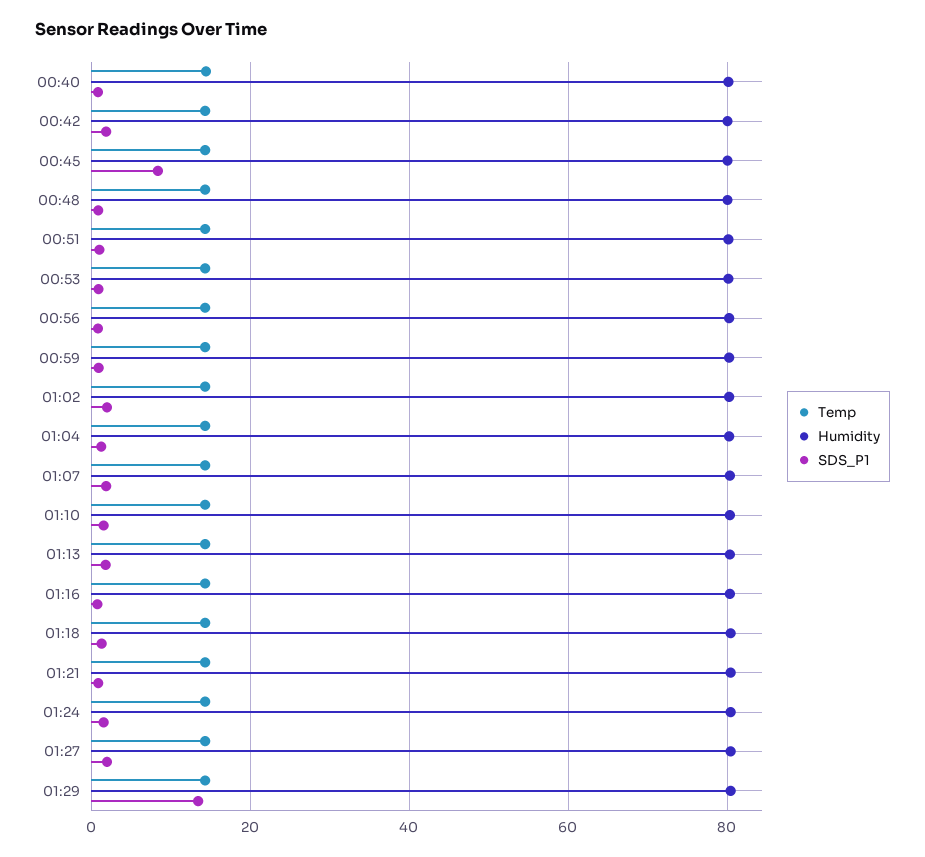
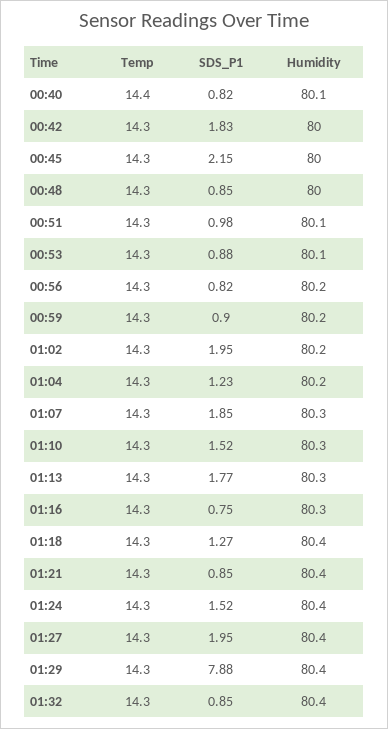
  {
    "Temp": {
      "00:40": 14.4,
      "00:42": 14.3,
      "00:45": 14.3,
      "00:48": 14.3,
      "00:51": 14.3,
      "00:53": 14.3,
      "00:56": 14.3,
      "00:59": 14.3,
      "01:02": 14.3,
      "01:04": 14.3,
      "01:07": 14.3,
      "01:10": 14.3,
      "01:13": 14.3,
      "01:16": 14.3,
      "01:18": 14.3,
      "01:21": 14.3,
      "01:24": 14.3,
      "01:27": 14.3,
-     "01:29": 14.3
+     "01:29": 14.3,
+     "01:32": 14.3
    },
    "Humidity": {
      "00:40": 80.1,
      "00:42": 80,
      "00:45": 80,
      "00:48": 80,
      "00:51": 80.1,
      "00:53": 80.1,
      "00:56": 80.2,
      "00:59": 80.2,
      "01:02": 80.2,
      "01:04": 80.2,
      "01:07": 80.3,
      "01:10": 80.3,
      "01:13": 80.3,
      "01:16": 80.3,
      "01:18": 80.4,
      "01:21": 80.4,
      "01:24": 80.4,
      "01:27": 80.4,
-     "01:29": 80.4
+     "01:29": 80.4,
+     "01:32": 80.4
    },
    "SDS_P1": {
      "00:40": 0.82,
      "00:42": 1.83,
-     "00:45": 8,
+     "00:45": 2.15,
      "00:48": 0.85,
      "00:51": 0.98,
      "00:53": 0.88,
      "00:56": 0.82,
      "00:59": 0.9,
      "01:02": 1.95,
      "01:04": 1.23,
      "01:07": 1.85,
      "01:10": 1.52,
      "01:13": 1.77,
      "01:16": 0.75,
      "01:18": 1.27,
      "01:21": 0.85,
      "01:24": 1.52,
      "01:27": 1.95,
-     "01:29": 14
+     "01:29": 7.88,
+     "01:32": 0.85
    }
  }

